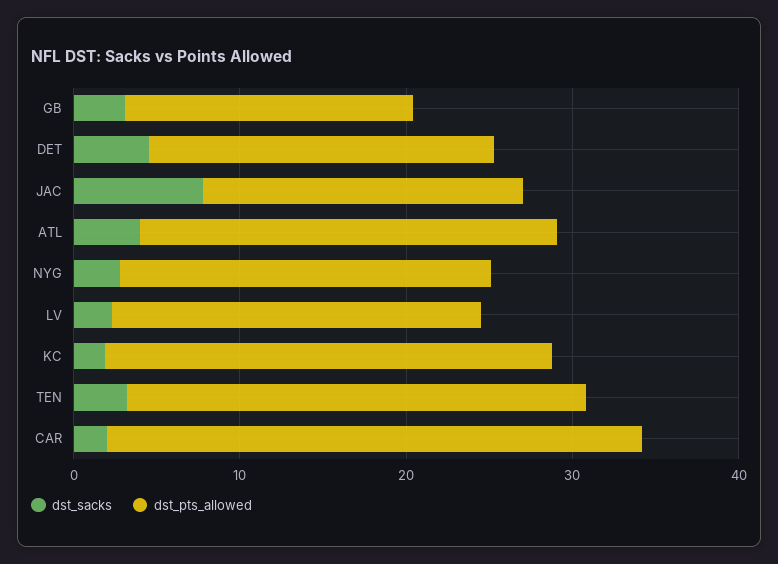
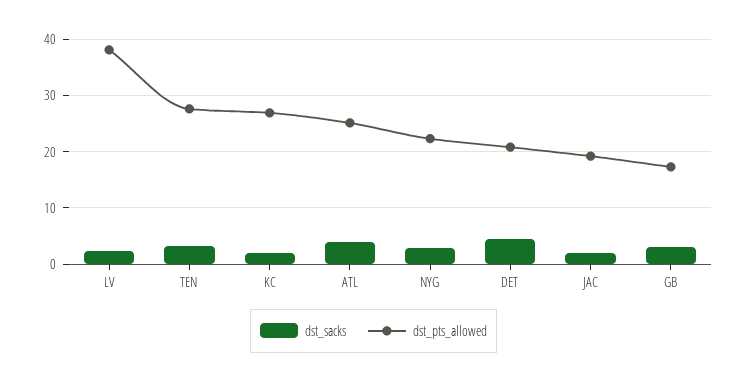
  {
    "dst_sacks": {
      "GB": 4,
      "DET": 4,
-     "JAC": 8,
+     "JAC": 2,
      "ATL": 4,
      "NYG": 2,
      "LV": 2,
      "KC": 2,
-     "TEN": 4,
+     "TEN": 4
-     "CAR": 2
    },
    "dst_pts_allowed": {
      "GB": 18,
      "DET": 20,
      "JAC": 20,
      "ATL": 26,
      "NYG": 22,
-     "LV": 22,
+     "LV": 38,
      "KC": 26,
-     "TEN": 28,
+     "TEN": 28
-     "CAR": 32
    }
  }

